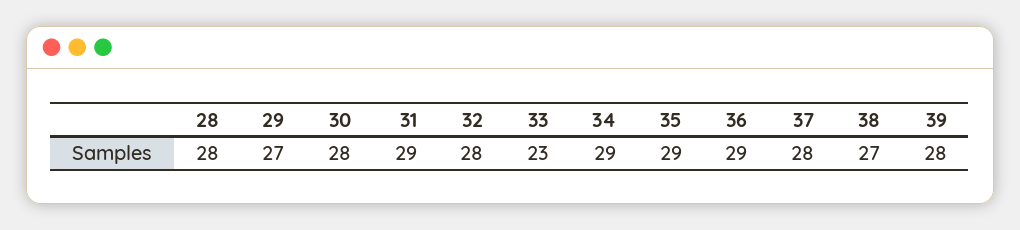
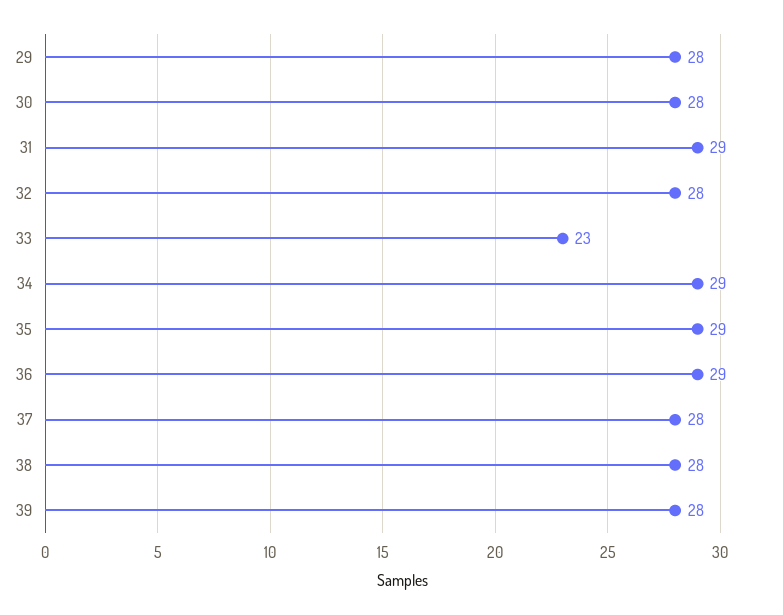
  {
-   "28": 28,
-   "29": 27,
+   "29": 28,
    "30": 28,
    "31": 29,
    "32": 28,
    "33": 23,
    "34": 29,
    "35": 29,
    "36": 29,
    "37": 28,
-   "38": 27,
+   "38": 28,
    "39": 28
  }

